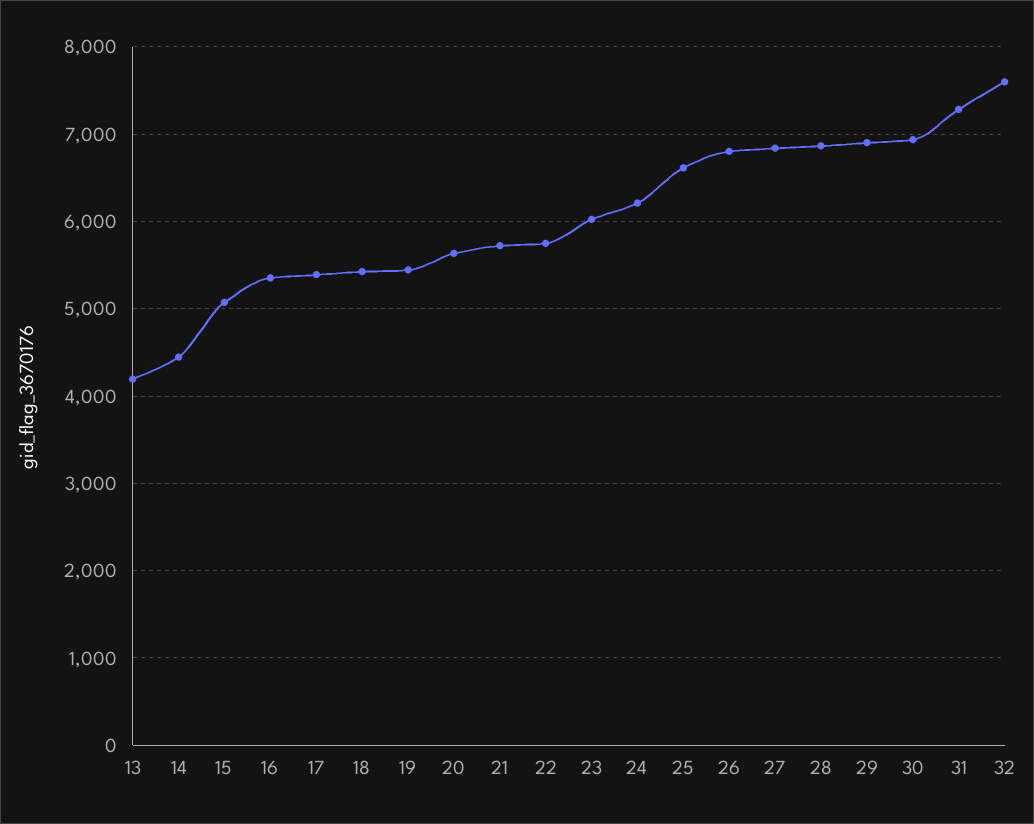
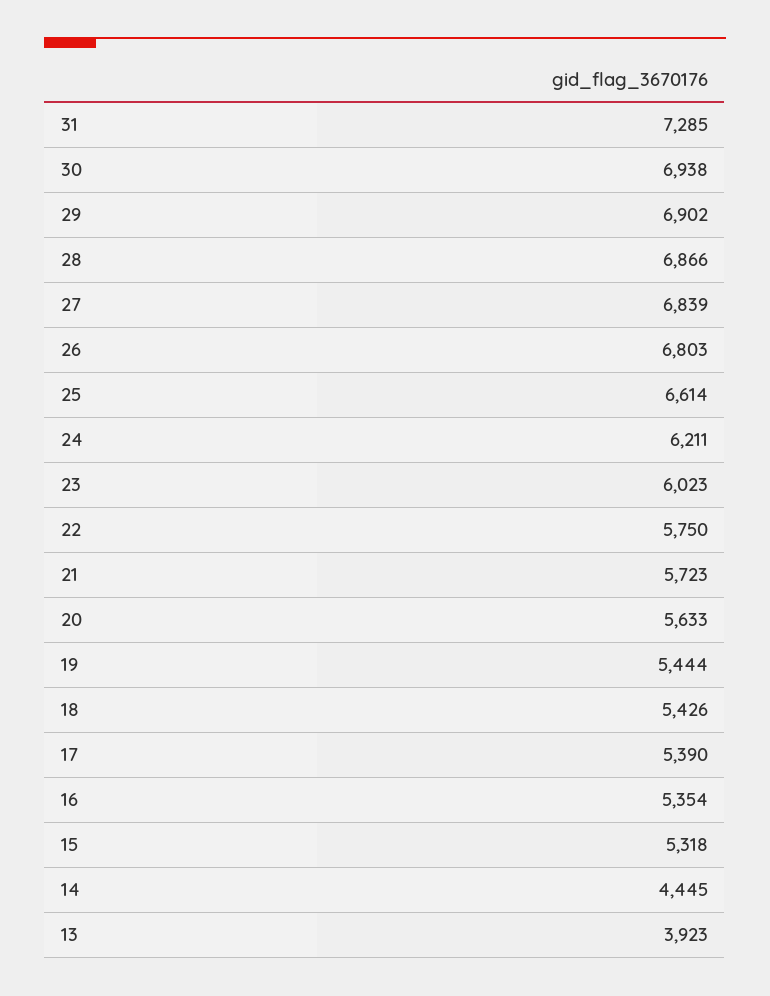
  {
-   "13": 4200,
+   "13": 3923,
    "14": 4445,
-   "15": 5100,
+   "15": 5318,
    "16": 5354,
    "17": 5390,
    "18": 5426,
    "19": 5444,
    "20": 5633,
    "21": 5723,
    "22": 5750,
    "23": 6023,
    "24": 6211,
    "25": 6614,
    "26": 6803,
    "27": 6839,
    "28": 6866,
    "29": 6902,
    "30": 6938,
-   "31": 7285,
+   "31": 7285
-   "32": 7600
  }

